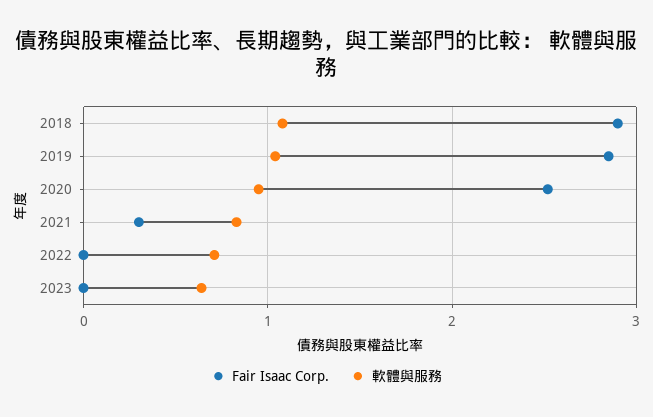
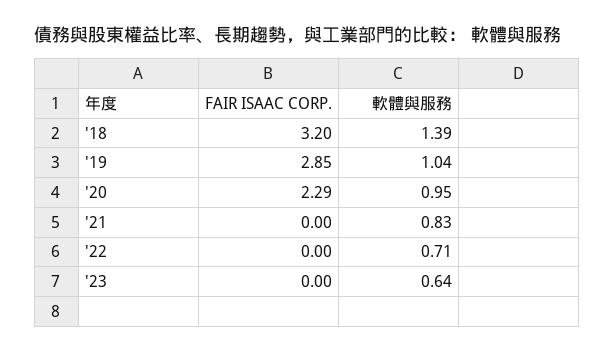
  {
    "Fair Isaac Corp.": {
-     "2018": 2.9,
+     "2018": 3.2,
      "2019": 2.85,
-     "2020": 2.5,
+     "2020": 2.29,
-     "2021": 0.3,
+     "2021": 0,
      "2022": 0,
      "2023": 0
    },
    "軟體與服務": {
-     "2018": 1.1,
+     "2018": 1.39,
      "2019": 1.04,
      "2020": 0.95,
      "2021": 0.83,
      "2022": 0.71,
      "2023": 0.64
    }
  }

